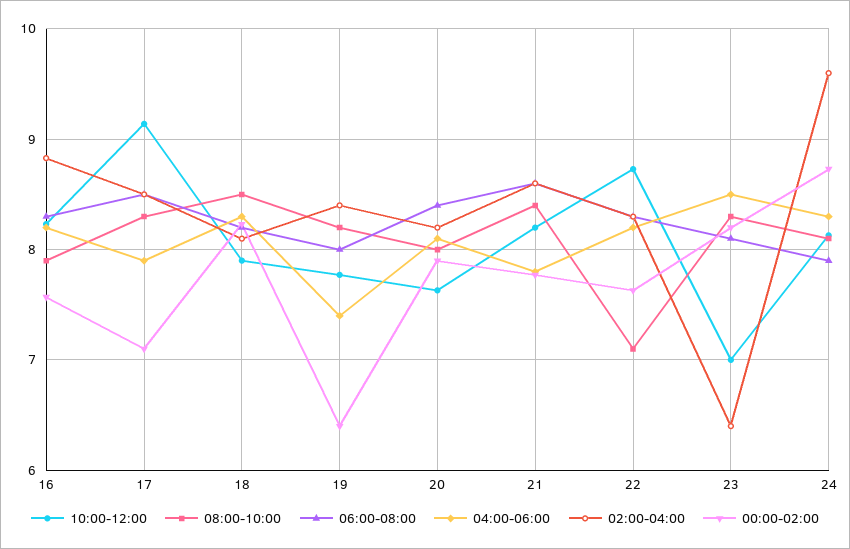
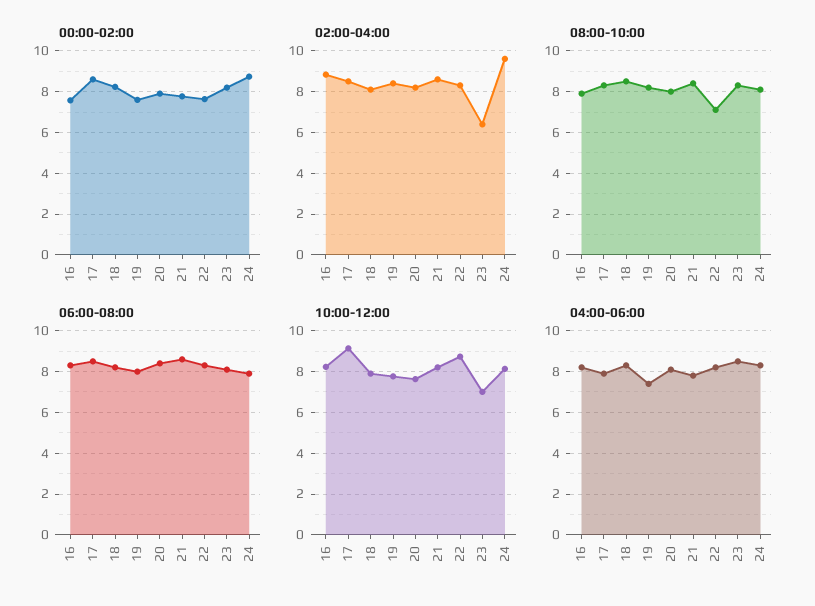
  {
    "10:00-12:00": {
      "16": 8.2,
      "17": 9.1,
      "18": 7.9,
      "19": 7.8,
      "20": 7.6,
      "21": 8.2,
      "22": 8.7,
      "23": 7,
      "24": 8.1
    },
    "08:00-10:00": {
      "16": 7.9,
      "17": 8.3,
      "18": 8.5,
      "19": 8.2,
      "20": 8,
      "21": 8.4,
      "22": 7.1,
      "23": 8.3,
      "24": 8.1
    },
    "06:00-08:00": {
      "16": 8.3,
      "17": 8.5,
      "18": 8.2,
      "19": 8,
      "20": 8.4,
      "21": 8.6,
      "22": 8.3,
      "23": 8.1,
      "24": 7.9
    },
    "04:00-06:00": {
      "16": 8.2,
      "17": 7.9,
      "18": 8.3,
      "19": 7.4,
      "20": 8.1,
      "21": 7.8,
      "22": 8.2,
      "23": 8.5,
      "24": 8.3
    },
    "02:00-04:00": {
      "16": 8.8,
      "17": 8.5,
      "18": 8.1,
      "19": 8.4,
      "20": 8.2,
      "21": 8.6,
      "22": 8.3,
      "23": 6.4,
      "24": 9.6
    },
    "00:00-02:00": {
      "16": 7.6,
-     "17": 7.1,
+     "17": 8.5,
      "18": 8.2,
-     "19": 6.4,
+     "19": 7.5,
      "20": 7.9,
      "21": 7.8,
      "22": 7.6,
      "23": 8.2,
      "24": 8.7
    }
  }

